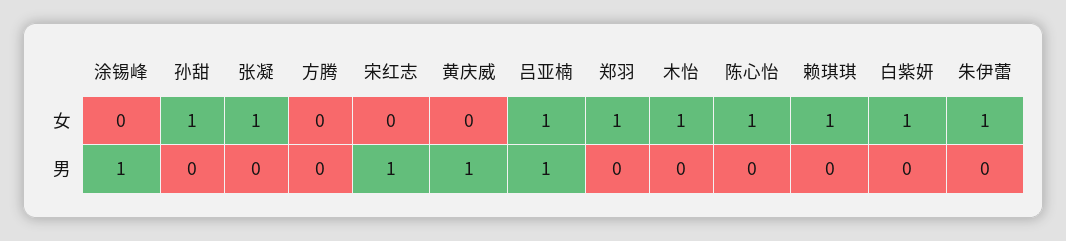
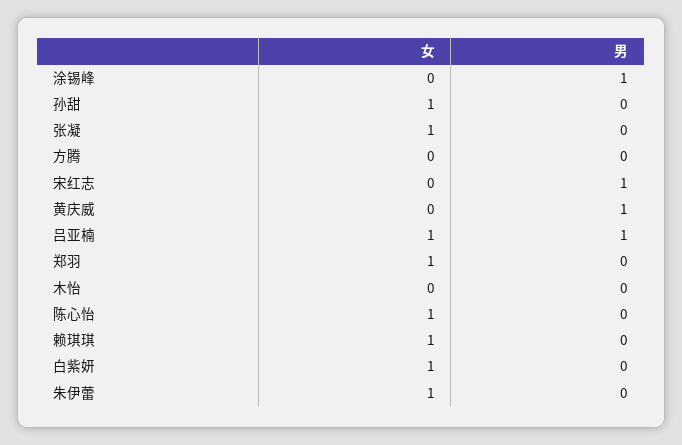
  {
    "涂锡峰": {
      "女": 0,
      "男": 1
    },
    "孙甜": {
      "女": 1,
      "男": 0
    },
    "张凝": {
      "女": 1,
      "男": 0
    },
    "方腾": {
      "女": 0,
      "男": 0
    },
    "宋红志": {
      "女": 0,
      "男": 1
    },
    "黄庆威": {
      "女": 0,
      "男": 1
    },
    "吕亚楠": {
      "女": 1,
      "男": 1
    },
    "郑羽": {
      "女": 1,
      "男": 0
    },
    "木怡": {
-     "女": 1,
+     "女": 0,
      "男": 0
    },
    "陈心怡": {
      "女": 1,
      "男": 0
    },
    "赖琪琪": {
      "女": 1,
      "男": 0
    },
    "白紫妍": {
      "女": 1,
      "男": 0
    },
    "朱伊蕾": {
      "女": 1,
      "男": 0
    }
  }

